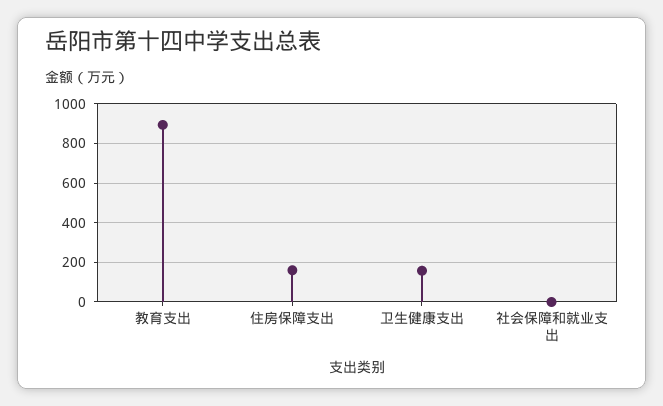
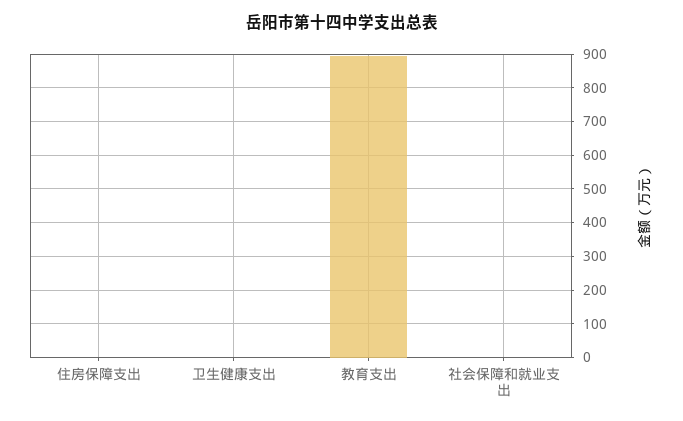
  {
    "教育支出": 900,
-   "住房保障支出": 150,
+   "住房保障支出": 0,
-   "卫生健康支出": 150,
+   "卫生健康支出": 0,
    "社会保障和就业支出": 0
  }

